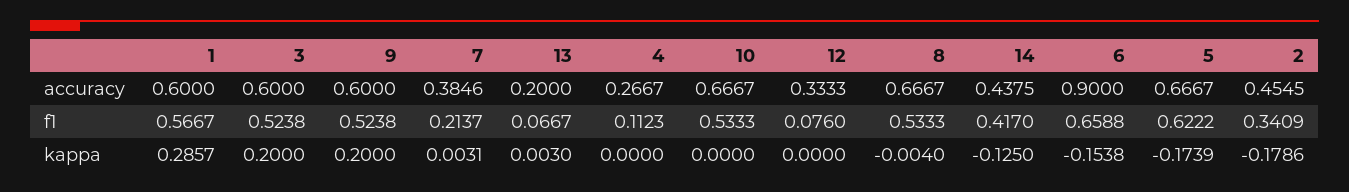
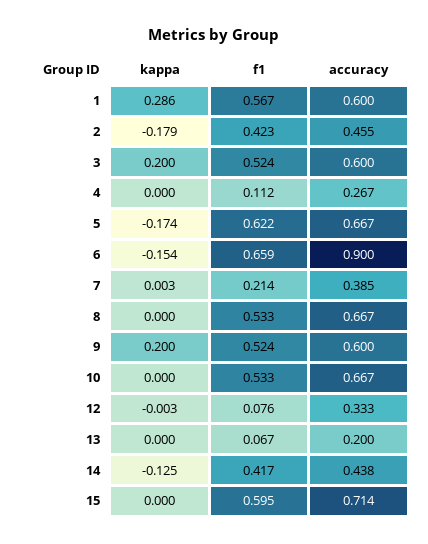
  {
    "1": {
      "accuracy": 0.6,
      "f1": 0.5667,
      "kappa": 0.2857
    },
    "3": {
      "accuracy": 0.6,
      "f1": 0.5238,
      "kappa": 0.2
    },
    "9": {
      "accuracy": 0.6,
      "f1": 0.5238,
      "kappa": 0.2
    },
    "7": {
      "accuracy": 0.3846,
      "f1": 0.2137,
      "kappa": 0.0031
    },
    "13": {
      "accuracy": 0.2,
      "f1": 0.0667,
-     "kappa": 0.003
+     "kappa": 0
    },
    "4": {
      "accuracy": 0.2667,
      "f1": 0.1123,
      "kappa": 0
    },
    "10": {
      "accuracy": 0.6667,
      "f1": 0.5333,
      "kappa": 0
    },
    "12": {
      "accuracy": 0.3333,
      "f1": 0.076,
-     "kappa": 0
+     "kappa": -0.003
    },
    "8": {
      "accuracy": 0.6667,
      "f1": 0.5333,
-     "kappa": -0.004
+     "kappa": 0
    },
    "14": {
      "accuracy": 0.4375,
      "f1": 0.417,
      "kappa": -0.125
    },
    "6": {
      "accuracy": 0.9,
      "f1": 0.6588,
      "kappa": -0.1538
    },
    "5": {
      "accuracy": 0.6667,
      "f1": 0.6222,
      "kappa": -0.1739
    },
    "2": {
      "accuracy": 0.4545,
-     "f1": 0.3409,
+     "f1": 0.423,
      "kappa": -0.1786
-   }
+   },
+   "15": {
+     "kappa": 0,
+     "f1": 0.595,
+     "accuracy": 0.714
+   }
  }

